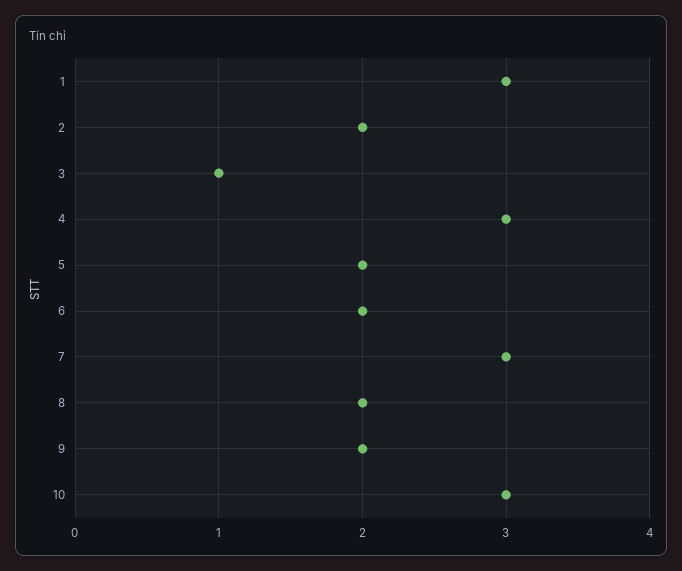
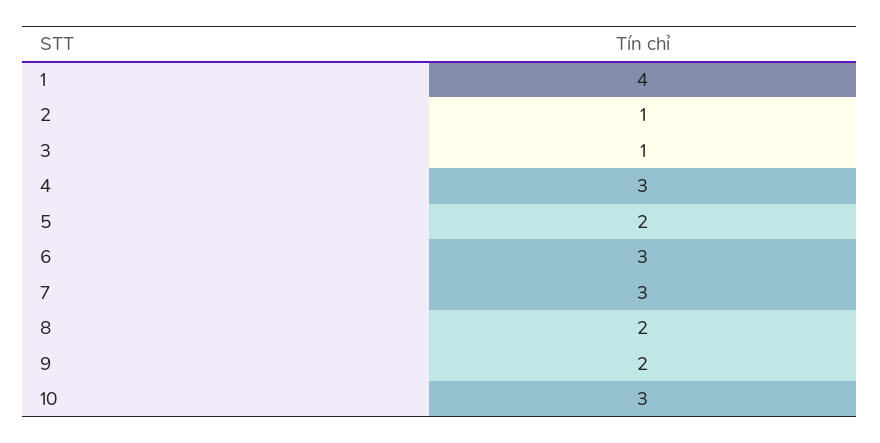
  {
-   "1": 3,
+   "1": 4,
-   "2": 2,
+   "2": 1,
    "3": 1,
    "4": 3,
    "5": 2,
-   "6": 2,
+   "6": 3,
    "7": 3,
    "8": 2,
    "9": 2,
    "10": 3
  }

